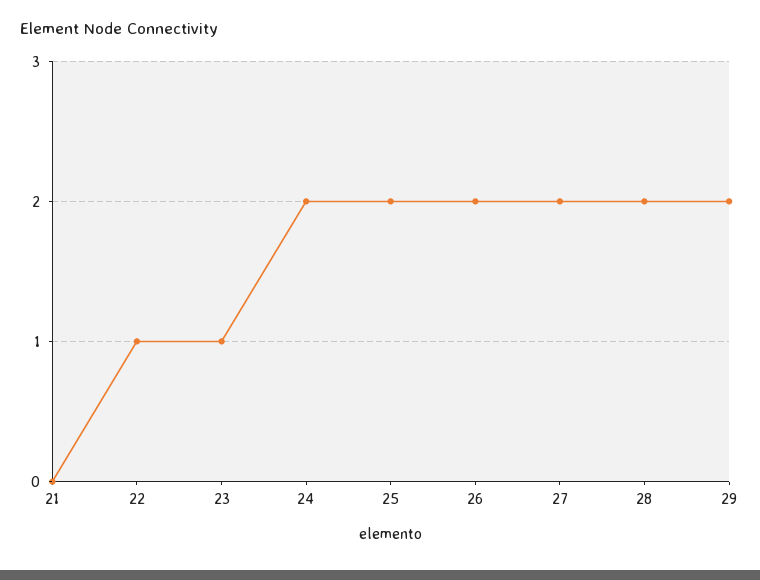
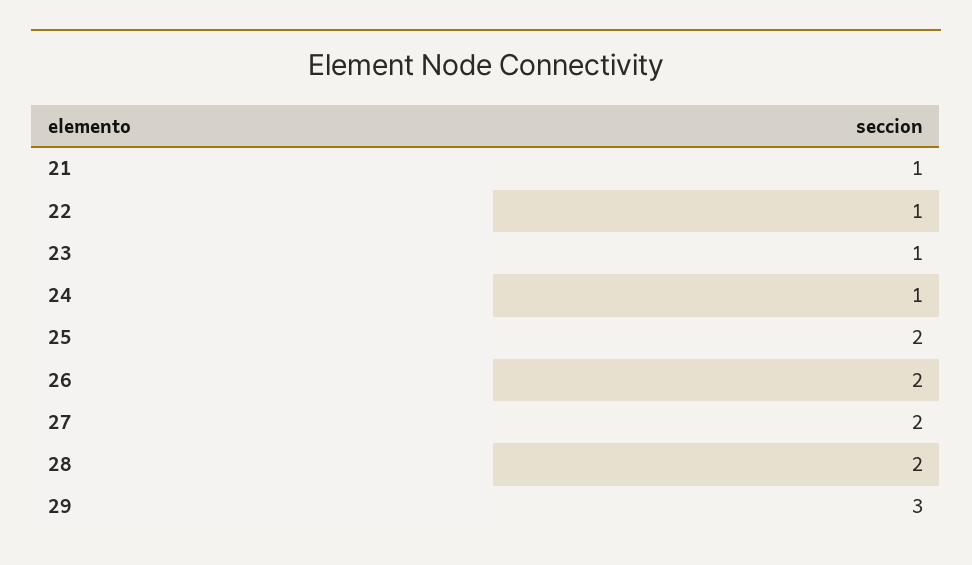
  {
-   "21": 0,
+   "21": 1,
    "22": 1,
    "23": 1,
-   "24": 2,
+   "24": 1,
    "25": 2,
    "26": 2,
    "27": 2,
    "28": 2,
-   "29": 2
+   "29": 3
  }

